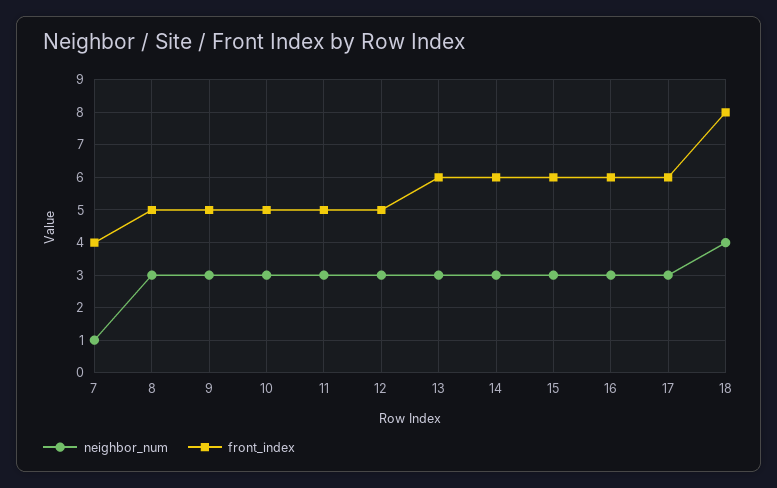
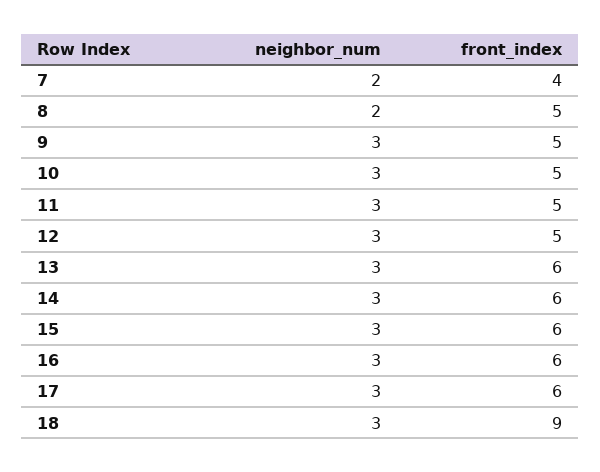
  {
    "neighbor_num": {
-     "7": 1,
+     "7": 2,
-     "8": 3,
+     "8": 2,
      "9": 3,
      "10": 3,
      "11": 3,
      "12": 3,
      "13": 3,
      "14": 3,
      "15": 3,
      "16": 3,
      "17": 3,
-     "18": 4
+     "18": 3
    },
    "front_index": {
      "7": 4,
      "8": 5,
      "9": 5,
      "10": 5,
      "11": 5,
      "12": 5,
      "13": 6,
      "14": 6,
      "15": 6,
      "16": 6,
      "17": 6,
-     "18": 8
+     "18": 9
    }
  }

